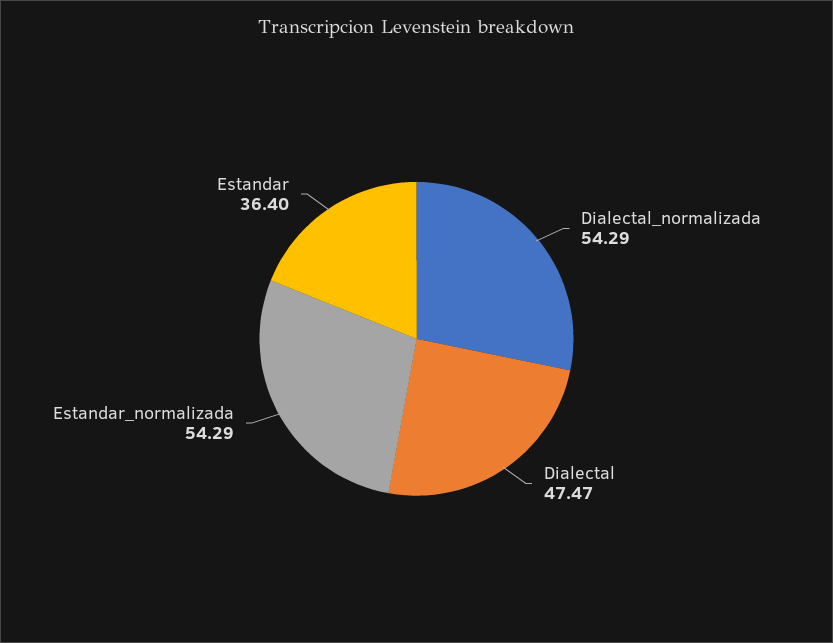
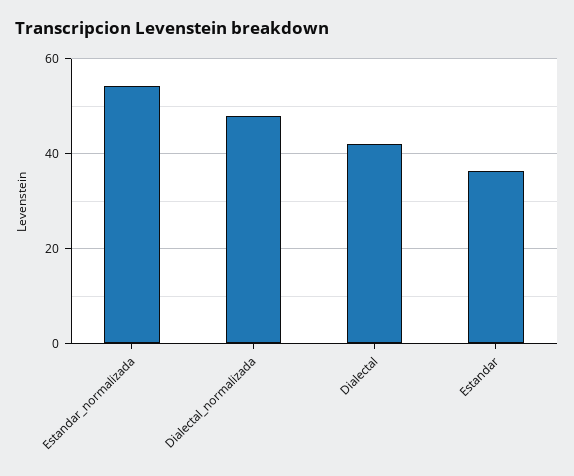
  {
-   "Dialectal_normalizada": 54.29,
+   "Dialectal_normalizada": 48,
-   "Dialectal": 47.47,
+   "Dialectal": 42,
    "Estandar_normalizada": 54.29,
    "Estandar": 36.4
  }

